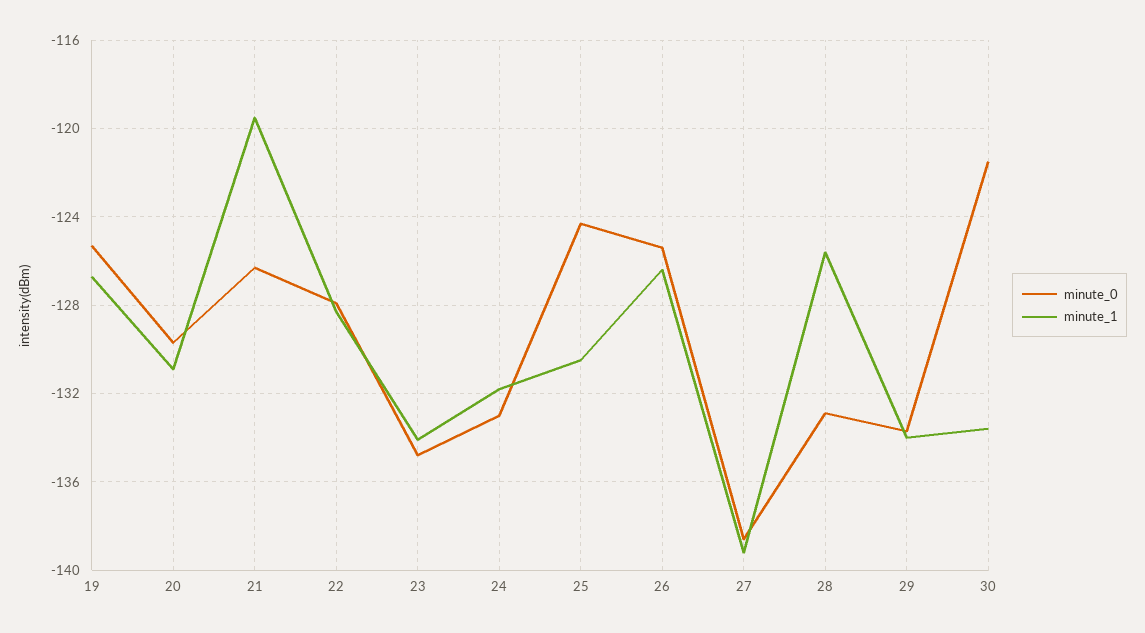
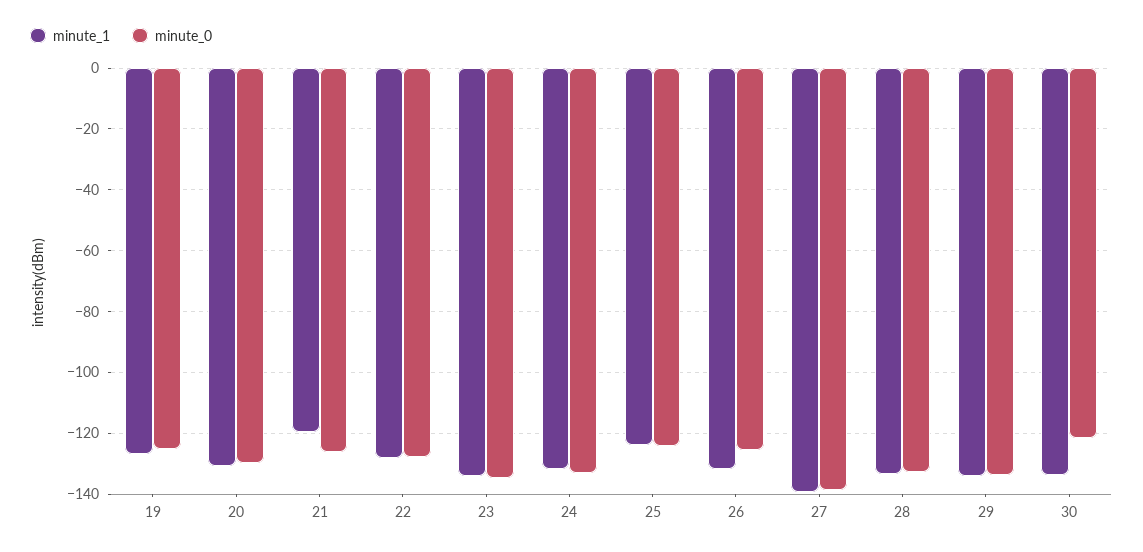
  {
    "minute_0": {
      "19": -125.5,
      "20": -129.5,
      "21": -126.5,
      "22": -128,
      "23": -135,
      "24": -133,
      "25": -124.5,
      "26": -125.5,
      "27": -138.5,
      "28": -133,
      "29": -133.5,
      "30": -121.5
    },
    "minute_1": {
      "19": -126.5,
      "20": -131,
      "21": -119.5,
      "22": -128.5,
      "23": -134,
      "24": -132,
-     "25": -130.5,
+     "25": -124,
-     "26": -126.5,
+     "26": -132,
      "27": -139,
-     "28": -125.5,
+     "28": -134,
      "29": -134,
      "30": -133.5
    }
  }

